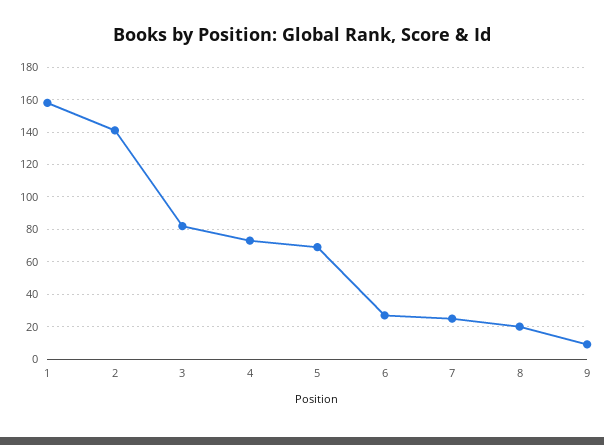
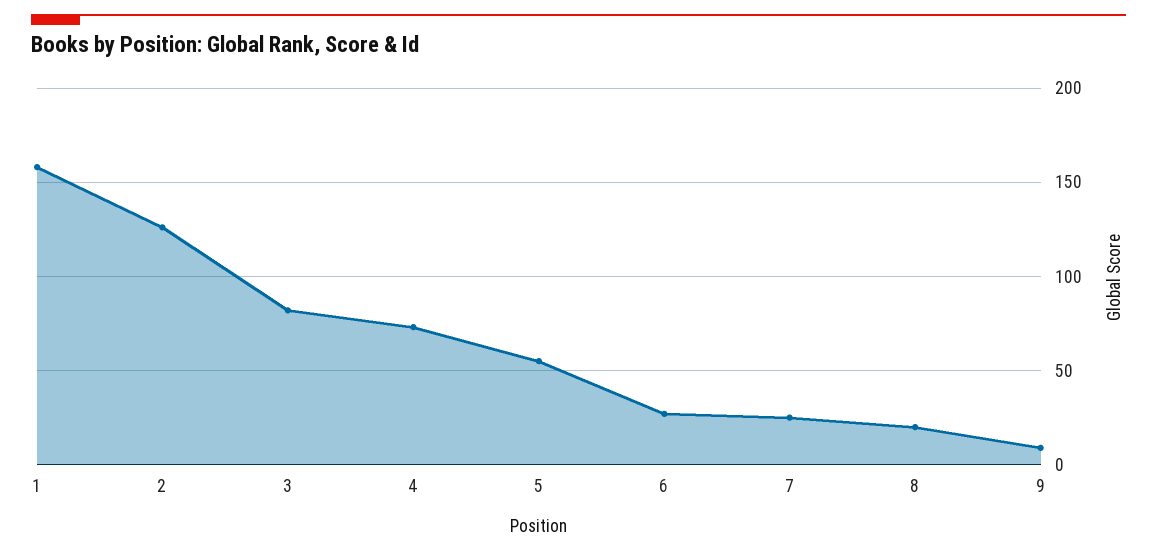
  {
    "1": 160,
-   "2": 140,
+   "2": 125,
    "3": 80,
    "4": 75,
-   "5": 70,
+   "5": 55,
    "6": 25,
    "7": 25,
    "8": 20,
    "9": 10
  }

